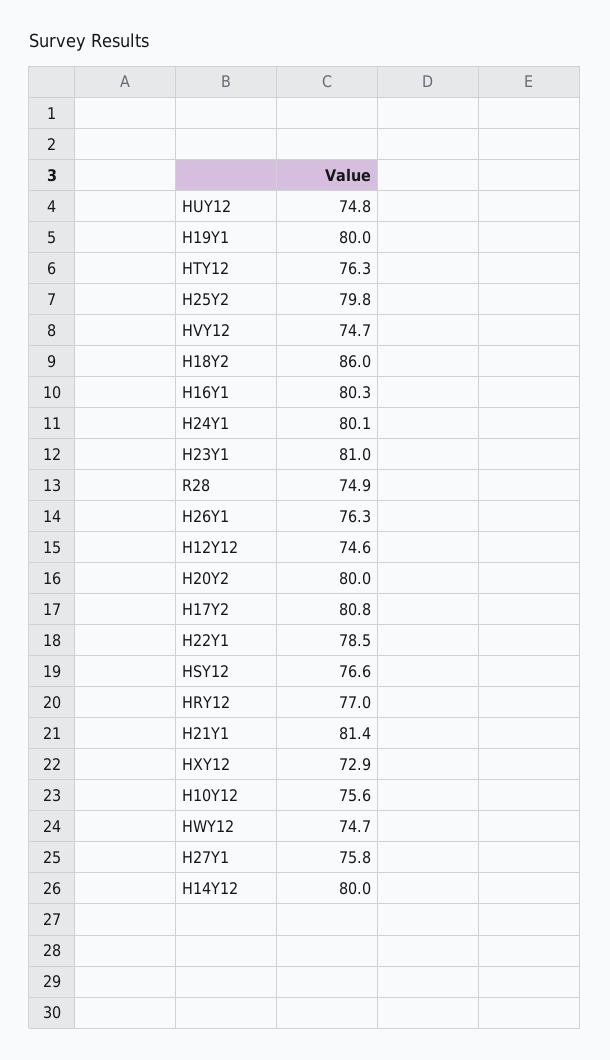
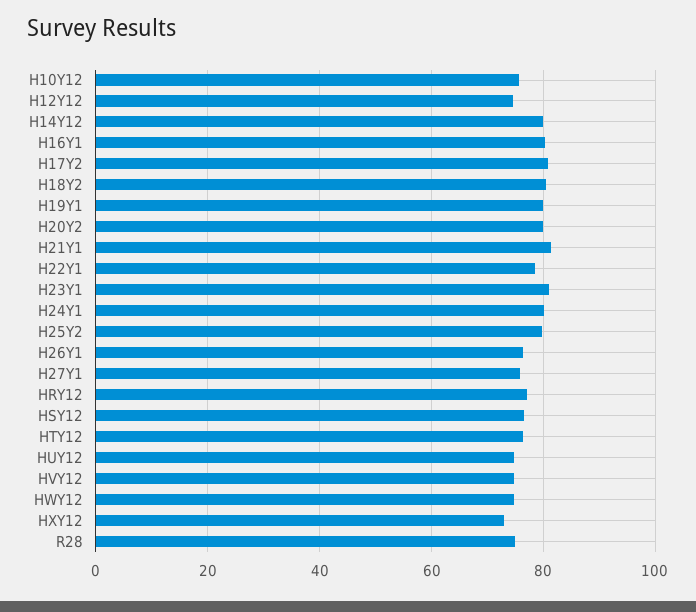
  {
    "HUY12": 74.8,
    "H19Y1": 80,
    "HTY12": 76.3,
    "H25Y2": 79.8,
    "HVY12": 74.7,
-   "H18Y2": 86,
+   "H18Y2": 80,
    "H16Y1": 80.3,
    "H24Y1": 80.1,
    "H23Y1": 81,
    "R28": 74.9,
    "H26Y1": 76.3,
    "H12Y12": 74.6,
    "H20Y2": 80,
    "H17Y2": 80.8,
    "H22Y1": 78.5,
    "HSY12": 76.6,
    "HRY12": 77,
    "H21Y1": 81.4,
    "HXY12": 72.9,
    "H10Y12": 75.6,
    "HWY12": 74.7,
    "H27Y1": 75.8,
    "H14Y12": 80
  }

